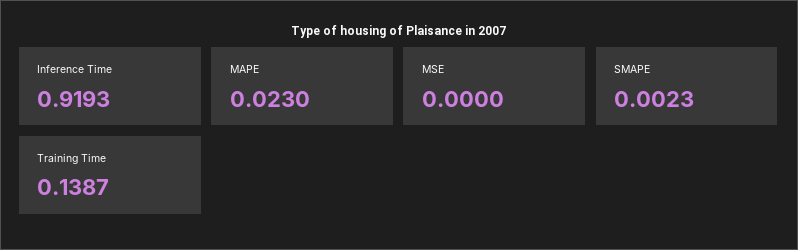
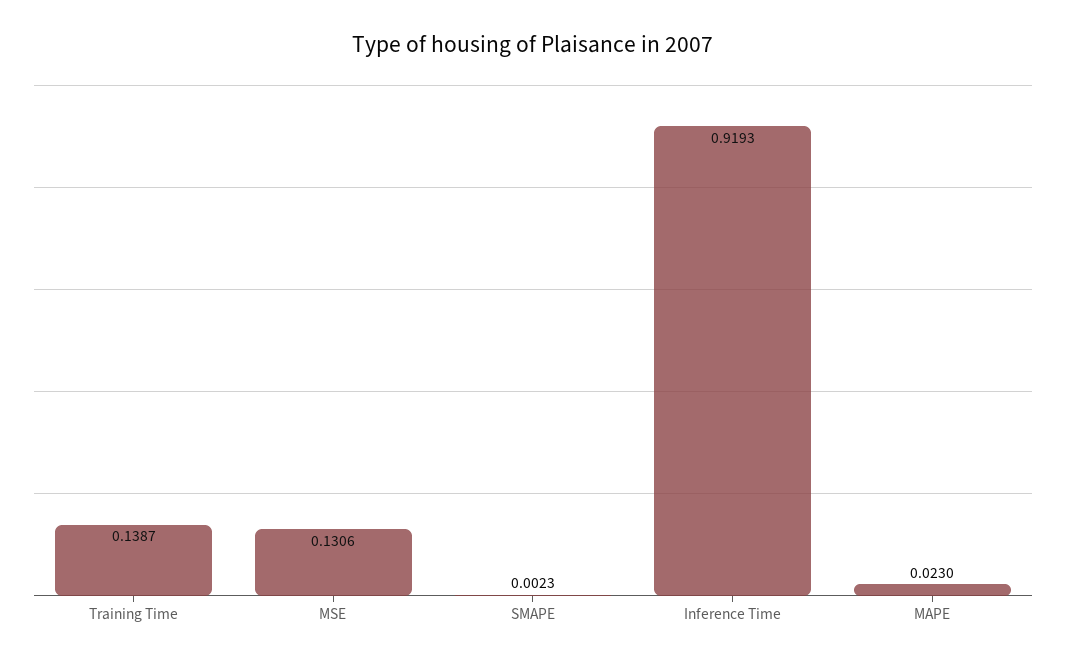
  {
    "Inference Time": 0.9193,
    "MAPE": 0.023,
-   "MSE": 0,
+   "MSE": 0.1306,
    "SMAPE": 0.0023,
    "Training Time": 0.1387
  }

